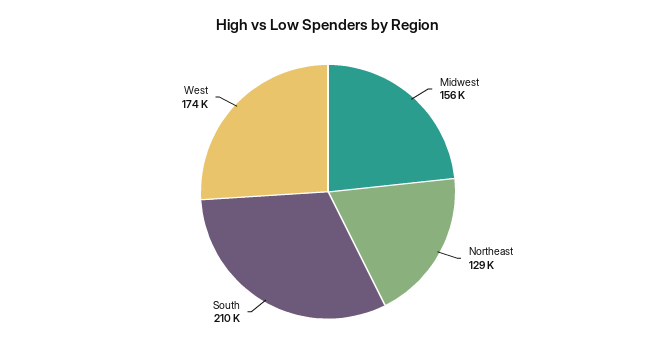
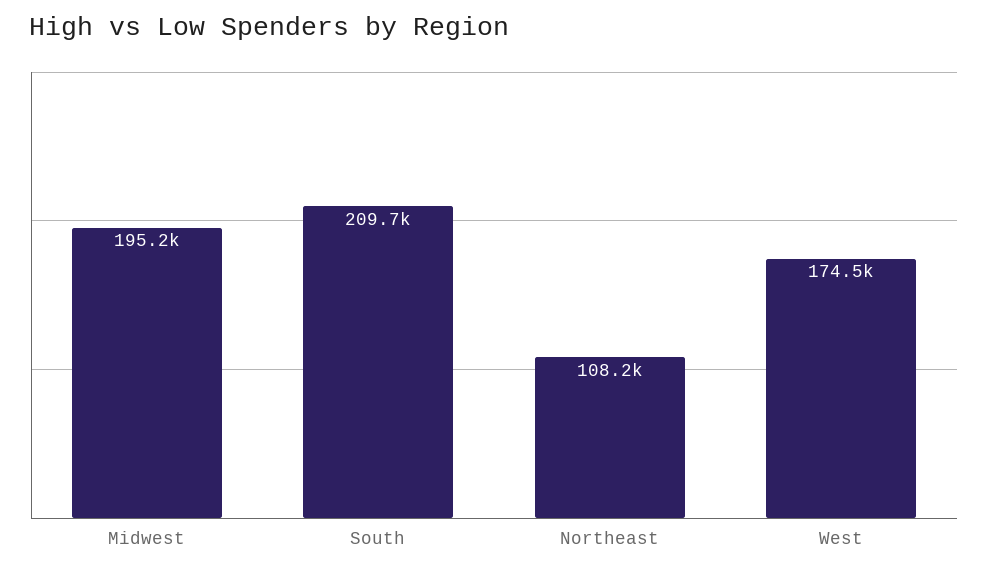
  {
-   "Midwest": 156000,
+   "Midwest": 195200,
-   "Northeast": 129000,
+   "Northeast": 108200,
    "South": 209700,
    "West": 174500
  }

